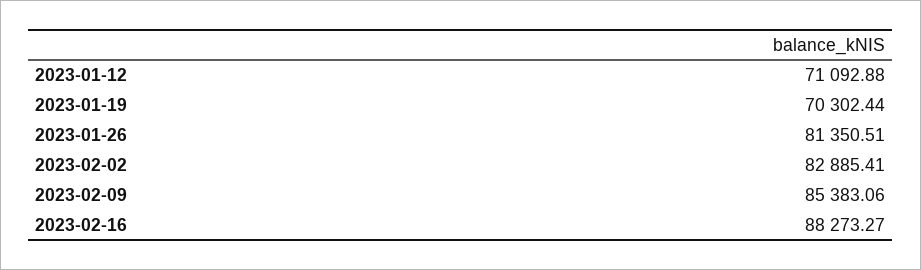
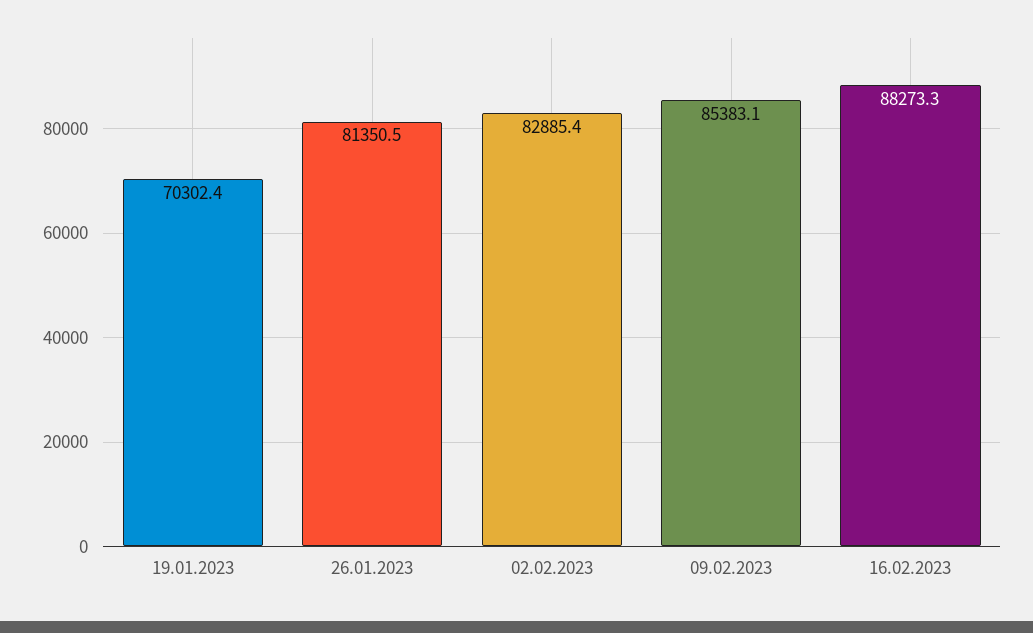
  {
-   "2023-01-12": 71092.88,
    "2023-01-19": 70302.44,
    "2023-01-26": 81350.51,
    "2023-02-02": 82885.41,
    "2023-02-09": 85383.06,
    "2023-02-16": 88273.27
  }

